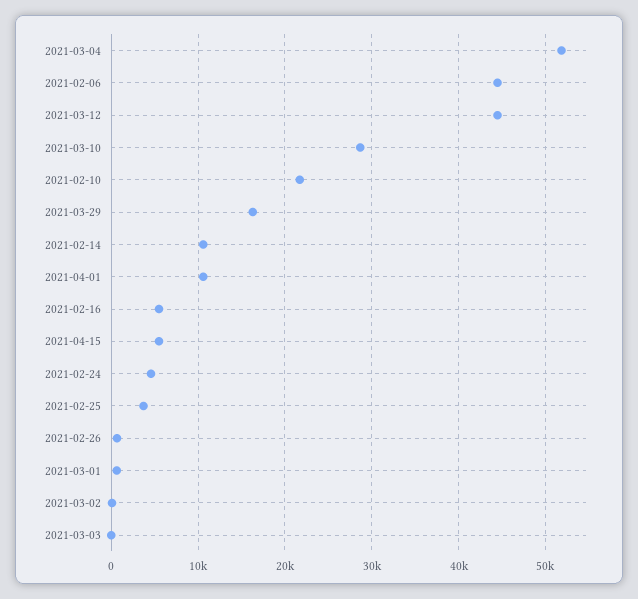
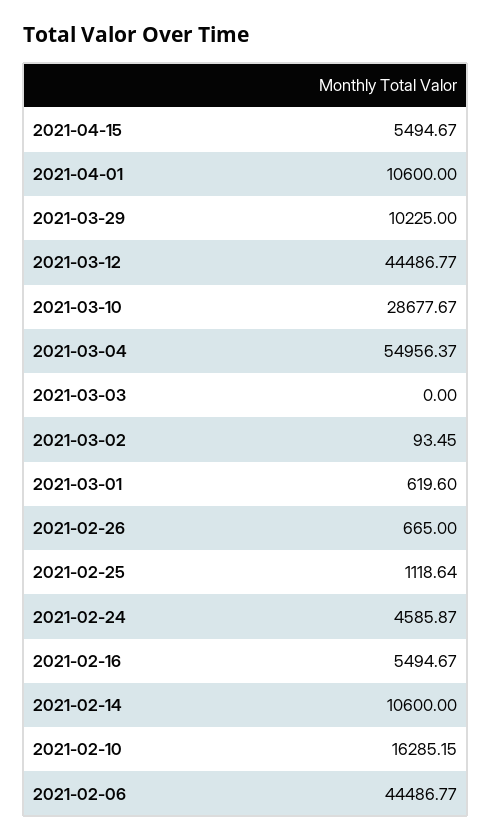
  {
-   "2021-03-04": 52000,
+   "2021-03-04": 54956.37,
    "2021-02-06": 44486.77,
    "2021-03-12": 44486.77,
    "2021-03-10": 28677.67,
-   "2021-02-10": 22000,
+   "2021-02-10": 16285.15,
-   "2021-03-29": 16000,
+   "2021-03-29": 10225,
    "2021-02-14": 10600,
    "2021-04-01": 10600,
    "2021-02-16": 5494.67,
    "2021-04-15": 5494.67,
    "2021-02-24": 4585.87,
-   "2021-02-25": 4000,
+   "2021-02-25": 1118.64,
    "2021-02-26": 665,
    "2021-03-01": 619.6,
    "2021-03-02": 93.45,
    "2021-03-03": 0
  }

